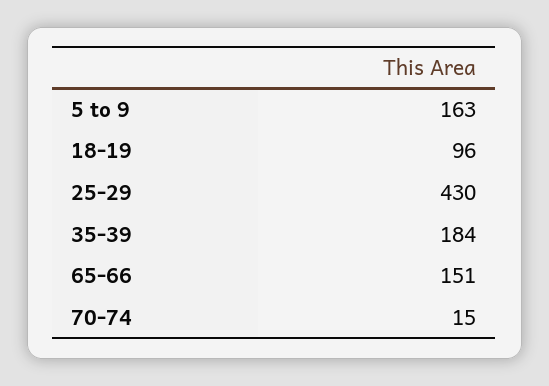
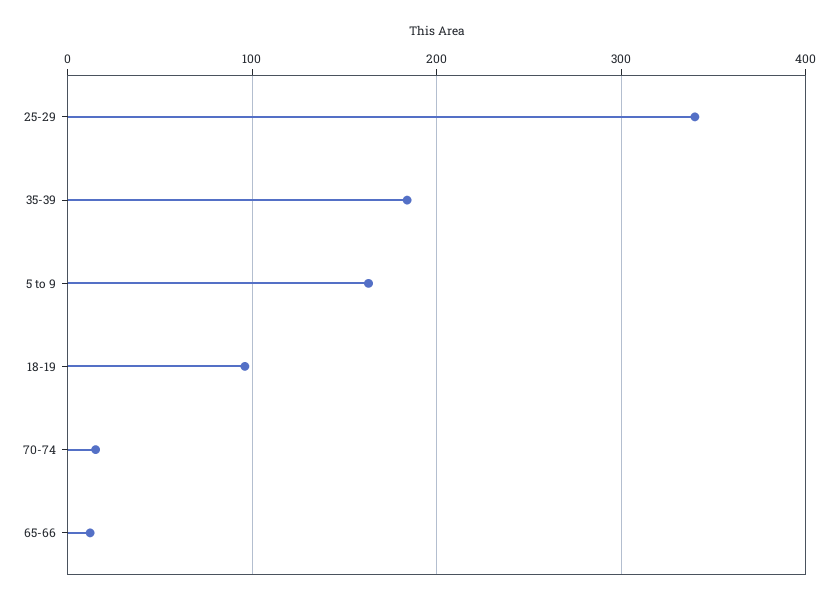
  {
    "5 to 9": 163,
    "18-19": 96,
-   "25-29": 430,
+   "25-29": 340,
    "35-39": 184,
-   "65-66": 151,
+   "65-66": 10,
    "70-74": 15
  }

